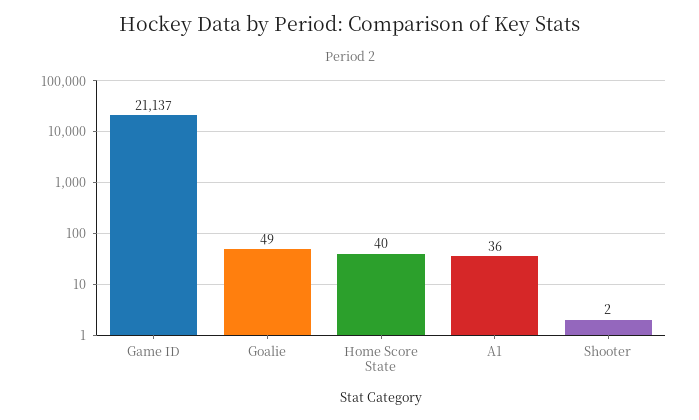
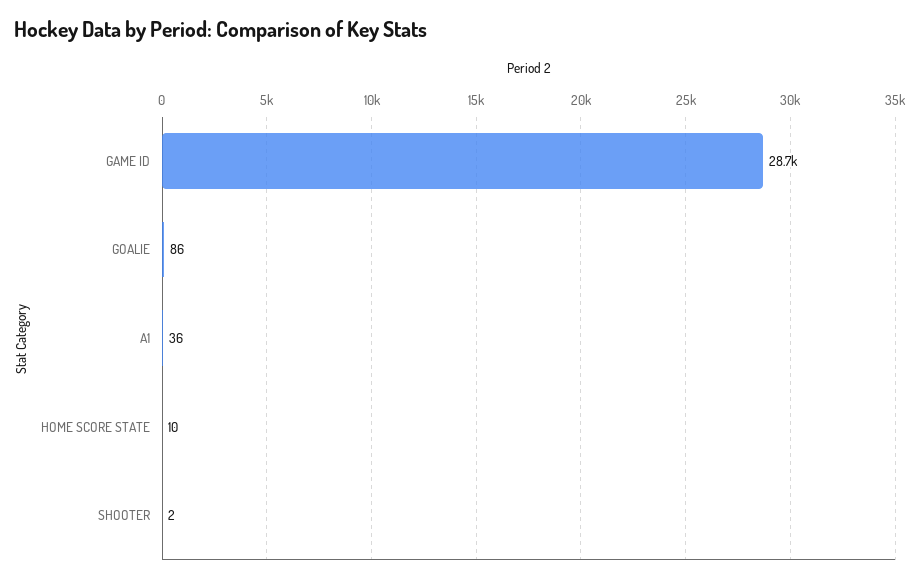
  {
-   "Game ID": 21137,
+   "Game ID": 28700,
-   "Goalie": 49,
+   "Goalie": 86,
-   "Home Score State": 40,
+   "Home Score State": 10,
    "A1": 36,
    "Shooter": 2
  }

